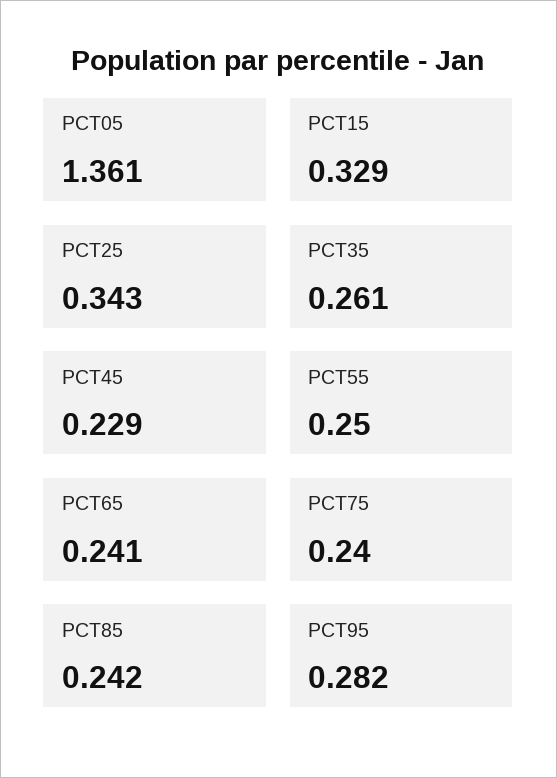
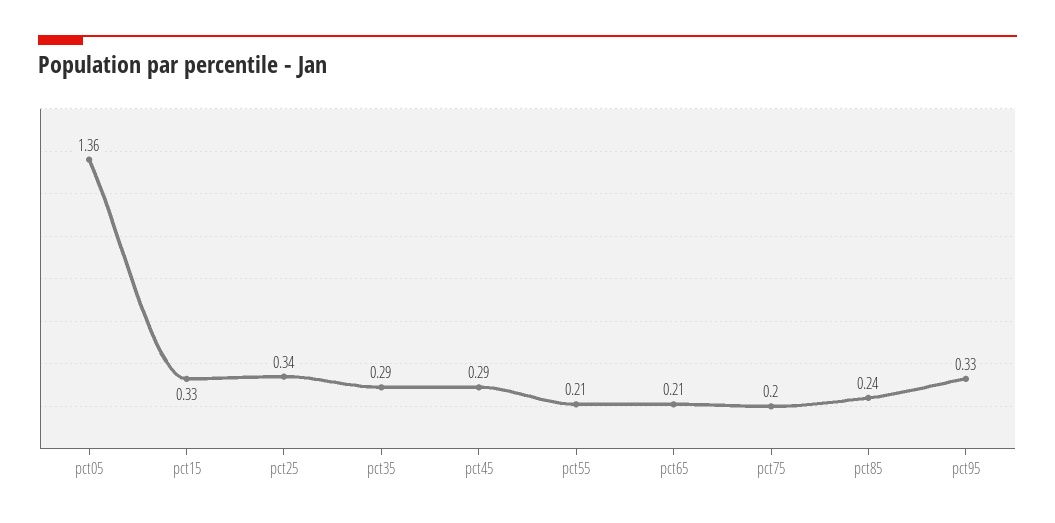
  {
    "PCT05": 1.361,
    "PCT15": 0.329,
    "PCT25": 0.343,
-   "PCT35": 0.261,
+   "PCT35": 0.29,
-   "PCT45": 0.229,
+   "PCT45": 0.29,
-   "PCT55": 0.25,
+   "PCT55": 0.21,
-   "PCT65": 0.241,
+   "PCT65": 0.21,
-   "PCT75": 0.24,
+   "PCT75": 0.2,
    "PCT85": 0.242,
-   "PCT95": 0.282
+   "PCT95": 0.33
  }

